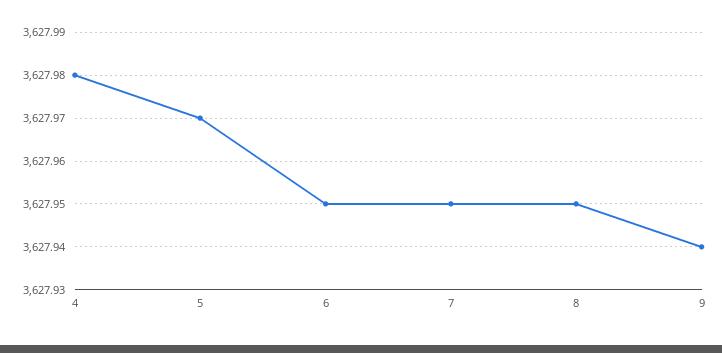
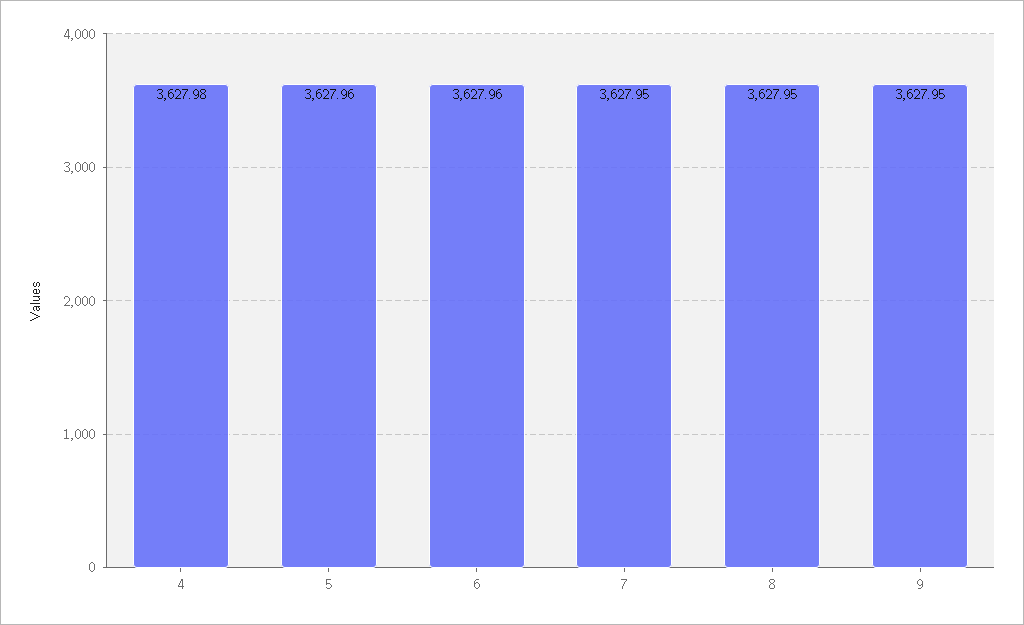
  {
    "4": 3627.98,
-   "5": 3627.97,
+   "5": 3627.96,
-   "6": 3627.95,
+   "6": 3627.96,
    "7": 3627.95,
    "8": 3627.95,
-   "9": 3627.94
+   "9": 3627.95
  }

